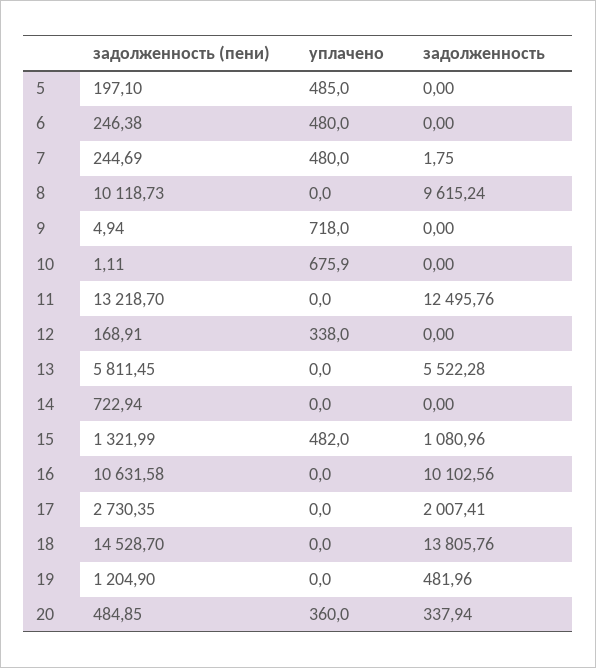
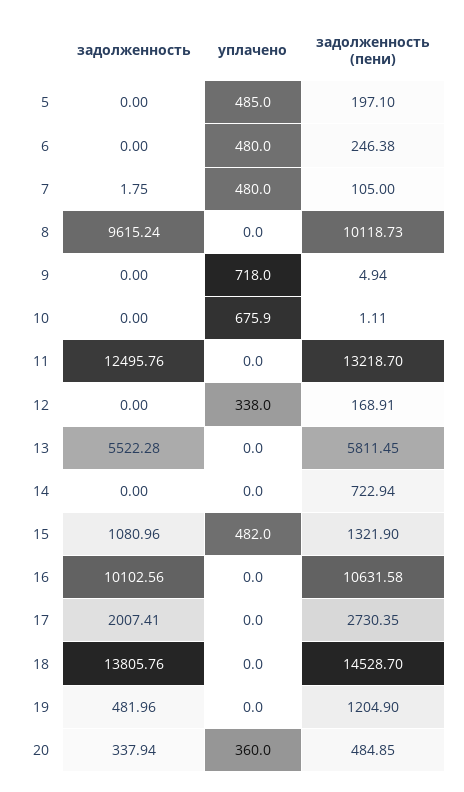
  {
    "задолженность (пени)": {
      "5": 197.1,
      "6": 246.38,
-     "7": 244.69,
+     "7": 105,
      "8": 10118.73,
      "9": 4.94,
      "10": 1.11,
      "11": 13218.7,
      "12": 168.91,
      "13": 5811.45,
      "14": 722.94,
-     "15": 1321.99,
+     "15": 1321.9,
      "16": 10631.58,
      "17": 2730.35,
      "18": 14528.7,
      "19": 1204.9,
      "20": 484.85
    },
    "уплачено": {
      "5": 485,
      "6": 480,
      "7": 480,
      "8": 0,
      "9": 718,
      "10": 675.9,
      "11": 0,
      "12": 338,
      "13": 0,
      "14": 0,
      "15": 482,
      "16": 0,
      "17": 0,
      "18": 0,
      "19": 0,
      "20": 360
    },
    "задолженность": {
      "5": 0,
      "6": 0,
      "7": 1.75,
      "8": 9615.24,
      "9": 0,
      "10": 0,
      "11": 12495.76,
      "12": 0,
      "13": 5522.28,
      "14": 0,
      "15": 1080.96,
      "16": 10102.56,
      "17": 2007.41,
      "18": 13805.76,
      "19": 481.96,
      "20": 337.94
    }
  }

